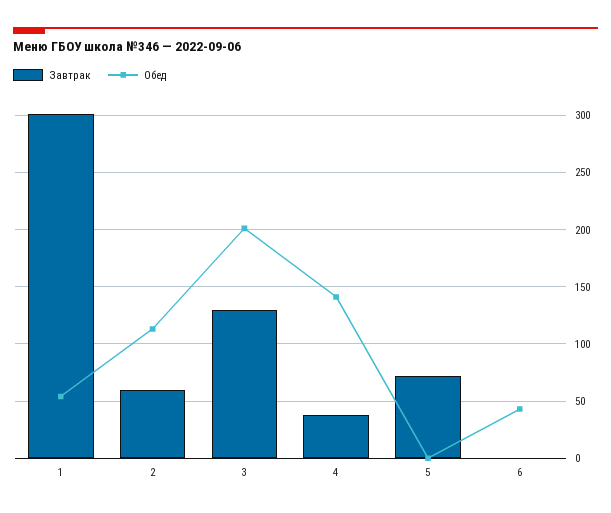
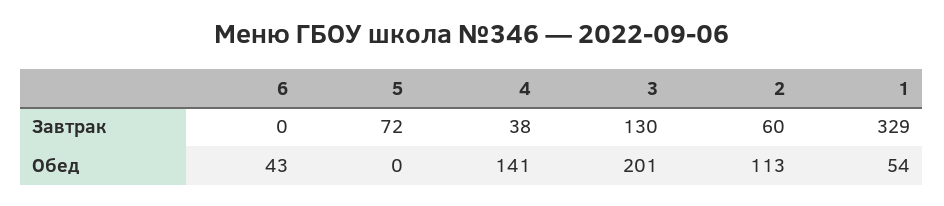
  {
    "Завтрак": {
-     "1": 300,
+     "1": 329,
      "2": 60,
      "3": 130,
      "4": 38,
      "5": 72,
      "6": 0
    },
    "Обед": {
      "1": 54,
      "2": 113,
      "3": 201,
      "4": 141,
      "5": 0,
      "6": 43
    }
  }

